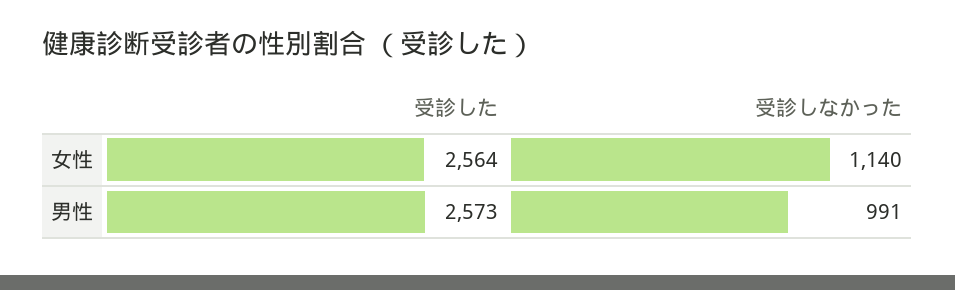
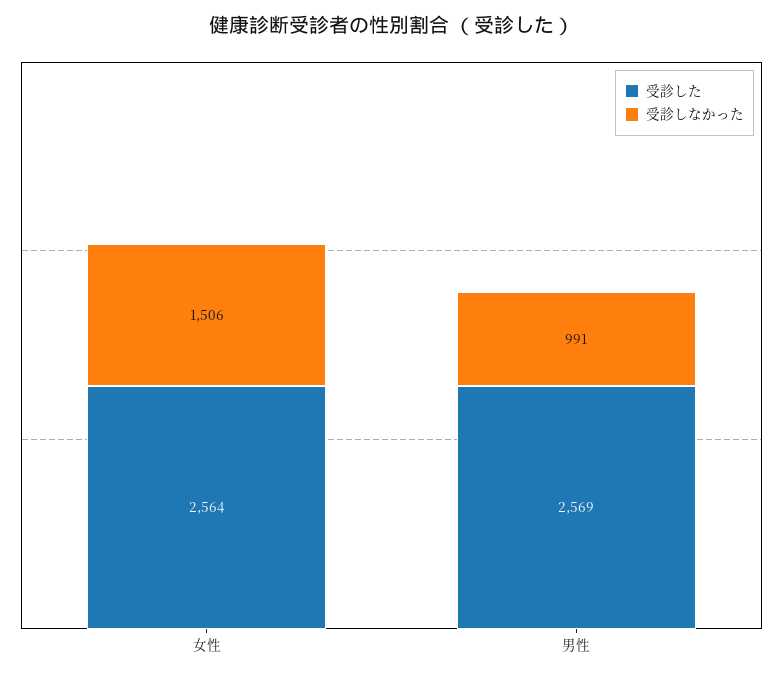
  {
    "受診した": {
      "女性": 2564,
-     "男性": 2573
+     "男性": 2569
    },
    "受診しなかった": {
-     "女性": 1140,
+     "女性": 1506,
      "男性": 991
    }
  }

